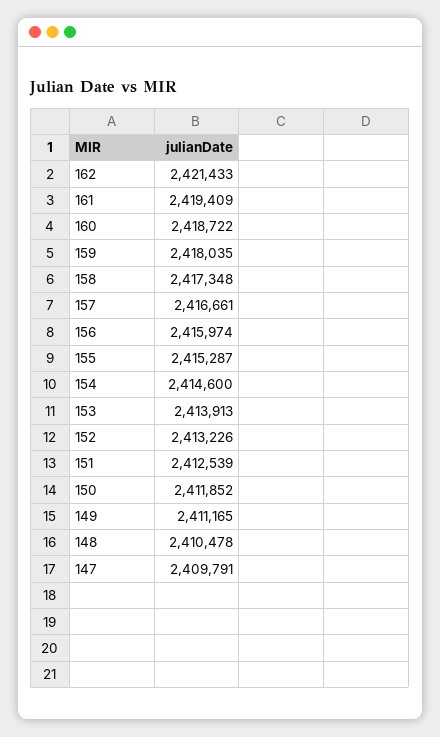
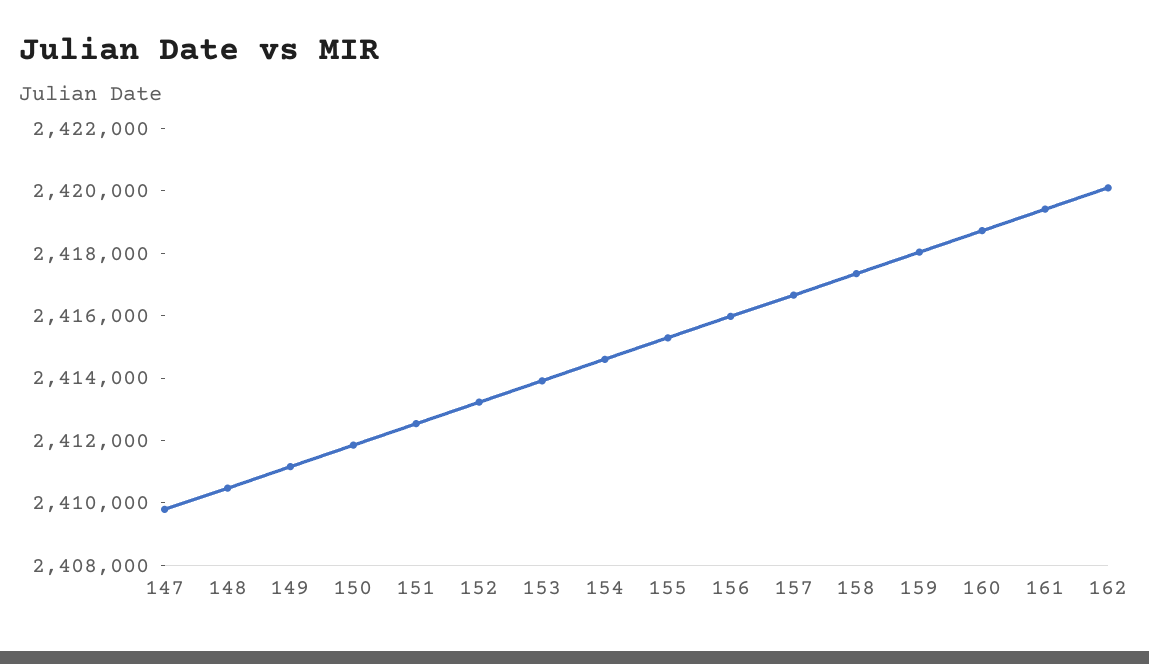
  {
-   "162": 2421433,
+   "162": 2420000,
    "161": 2419409,
    "160": 2418722,
    "159": 2418035,
    "158": 2417348,
    "157": 2416661,
    "156": 2415974,
    "155": 2415287,
    "154": 2414600,
    "153": 2413913,
    "152": 2413226,
    "151": 2412539,
    "150": 2411852,
    "149": 2411165,
    "148": 2410478,
    "147": 2409791
  }

